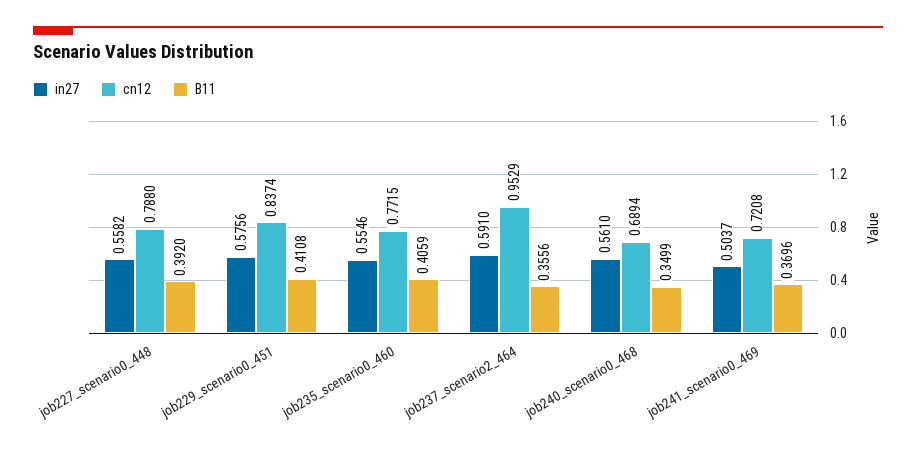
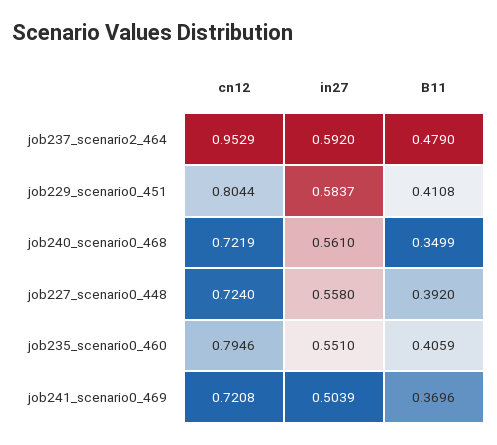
  {
    "in27": {
-     "job227_scenario0_448": 0.5582,
+     "job227_scenario0_448": 0.558,
-     "job229_scenario0_451": 0.5756,
+     "job229_scenario0_451": 0.5837,
-     "job235_scenario0_460": 0.5546,
+     "job235_scenario0_460": 0.551,
-     "job237_scenario2_464": 0.591,
+     "job237_scenario2_464": 0.592,
      "job240_scenario0_468": 0.561,
-     "job241_scenario0_469": 0.5037
+     "job241_scenario0_469": 0.5039
    },
    "cn12": {
-     "job227_scenario0_448": 0.788,
+     "job227_scenario0_448": 0.724,
-     "job229_scenario0_451": 0.8374,
+     "job229_scenario0_451": 0.8044,
-     "job235_scenario0_460": 0.7715,
+     "job235_scenario0_460": 0.7946,
      "job237_scenario2_464": 0.9529,
-     "job240_scenario0_468": 0.6894,
+     "job240_scenario0_468": 0.7219,
      "job241_scenario0_469": 0.7208
    },
    "B11": {
      "job227_scenario0_448": 0.392,
      "job229_scenario0_451": 0.4108,
      "job235_scenario0_460": 0.4059,
-     "job237_scenario2_464": 0.3556,
+     "job237_scenario2_464": 0.479,
      "job240_scenario0_468": 0.3499,
      "job241_scenario0_469": 0.3696
    }
  }

